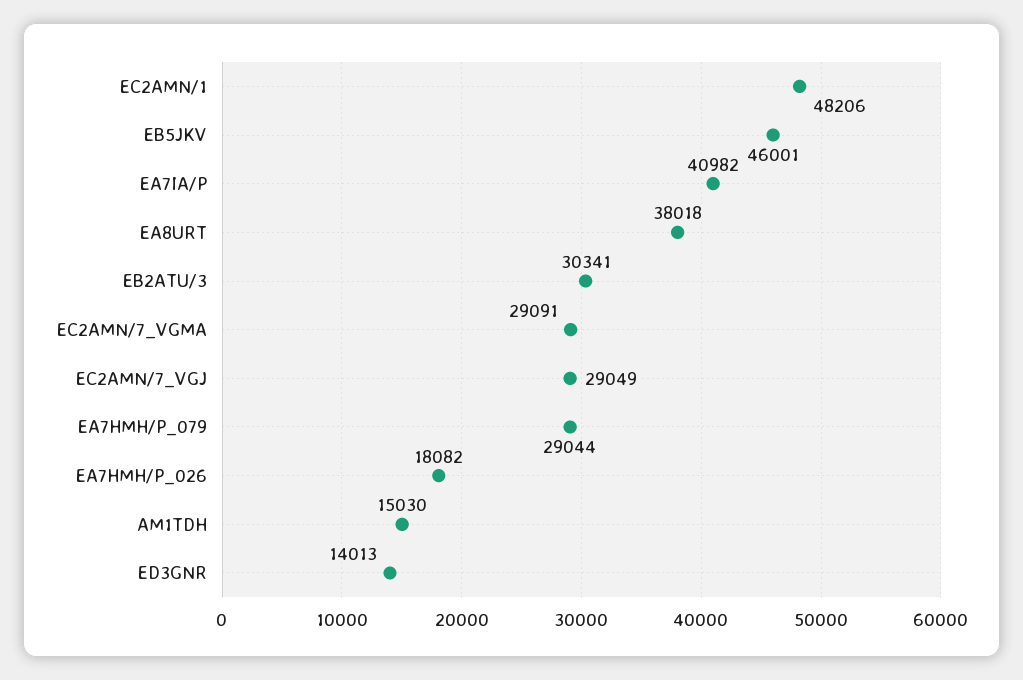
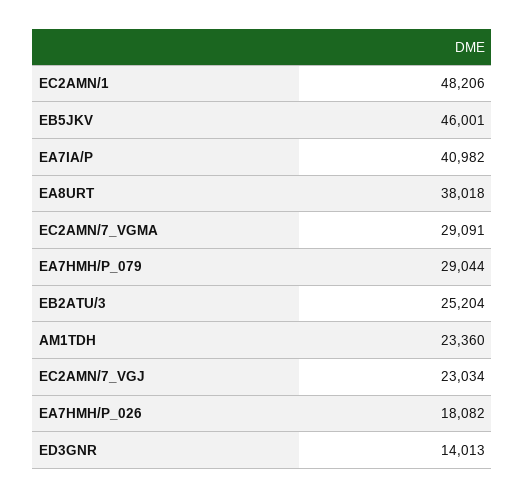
  {
    "EC2AMN/1": 48206,
    "EB5JKV": 46001,
    "EA7IA/P": 40982,
    "EA8URT": 38018,
-   "EB2ATU/3": 30341,
+   "EB2ATU/3": 25204,
    "EC2AMN/7_VGMA": 29091,
-   "EC2AMN/7_VGJ": 29049,
+   "EC2AMN/7_VGJ": 23034,
    "EA7HMH/P_079": 29044,
    "EA7HMH/P_026": 18082,
-   "AM1TDH": 15030,
+   "AM1TDH": 23360,
    "ED3GNR": 14013
  }

